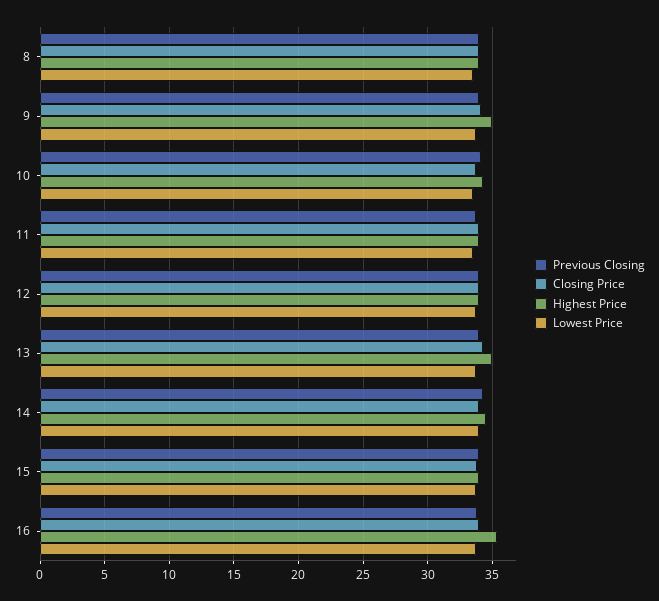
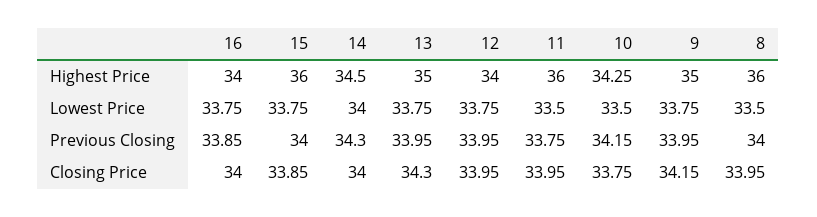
  {
    "Previous Closing": {
      "8": 34,
      "9": 33.95,
      "10": 34.15,
      "11": 33.75,
      "12": 33.95,
      "13": 33.95,
      "14": 34.3,
      "15": 34,
      "16": 33.85
    },
    "Closing Price": {
      "8": 33.95,
      "9": 34.15,
      "10": 33.75,
      "11": 33.95,
      "12": 33.95,
      "13": 34.3,
      "14": 34,
      "15": 33.85,
      "16": 34
    },
    "Highest Price": {
-     "8": 34,
+     "8": 36,
      "9": 35,
      "10": 34.25,
-     "11": 34,
+     "11": 36,
      "12": 34,
      "13": 35,
      "14": 34.5,
-     "15": 34,
+     "15": 36,
-     "16": 35.5
+     "16": 34
    },
    "Lowest Price": {
      "8": 33.5,
      "9": 33.75,
      "10": 33.5,
      "11": 33.5,
      "12": 33.75,
      "13": 33.75,
      "14": 34,
      "15": 33.75,
      "16": 33.75
    }
  }

